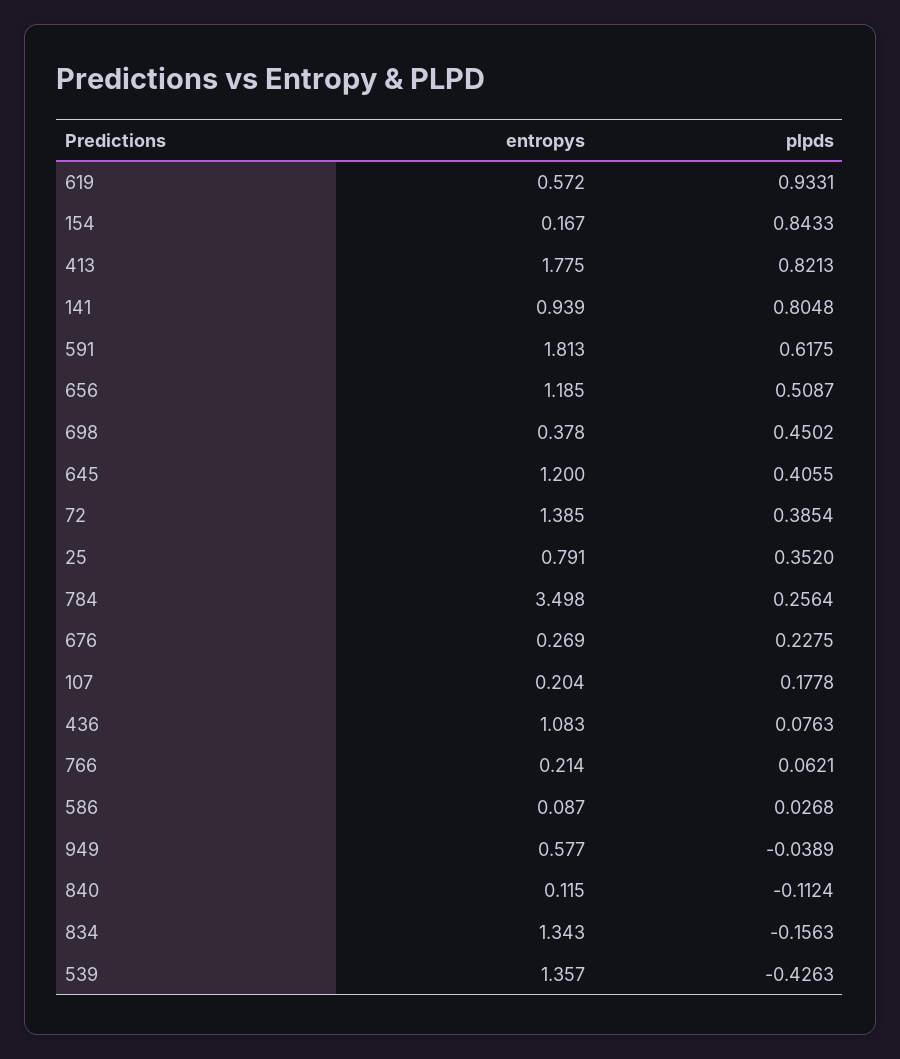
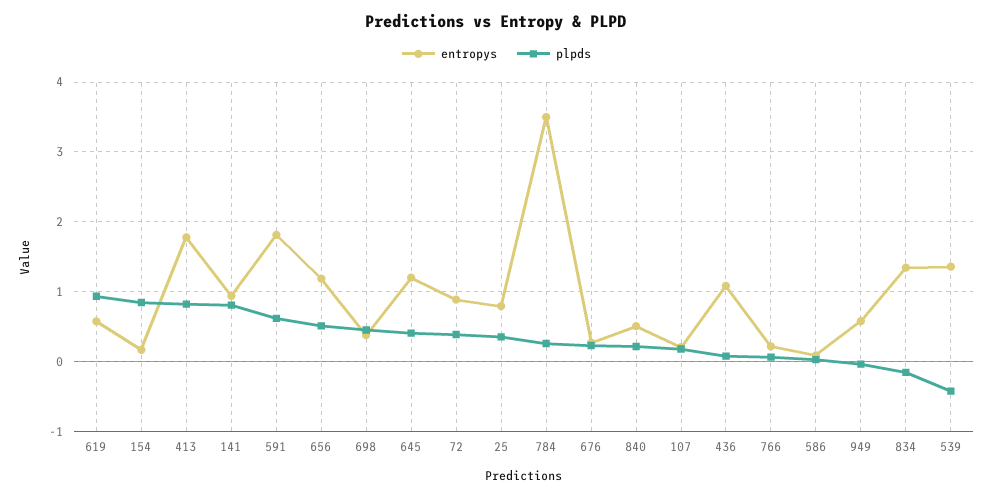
  {
    "entropys": {
      "619": 0.572,
      "154": 0.167,
      "413": 1.775,
      "141": 0.939,
      "591": 1.813,
      "656": 1.185,
      "698": 0.378,
      "645": 1.2,
-     "72": 1.385,
+     "72": 0.9,
      "25": 0.791,
      "784": 3.498,
      "676": 0.269,
      "107": 0.204,
      "436": 1.083,
      "766": 0.214,
      "586": 0.087,
      "949": 0.577,
-     "840": 0.115,
+     "840": 0.5,
      "834": 1.343,
      "539": 1.357
    },
    "plpds": {
      "619": 0.9331,
      "154": 0.8433,
      "413": 0.8213,
      "141": 0.8048,
      "591": 0.6175,
      "656": 0.5087,
      "698": 0.4502,
      "645": 0.4055,
      "72": 0.3854,
      "25": 0.352,
      "784": 0.2564,
      "676": 0.2275,
      "107": 0.1778,
      "436": 0.0763,
      "766": 0.0621,
      "586": 0.0268,
      "949": -0.0389,
-     "840": -0.1124,
+     "840": 0.2,
      "834": -0.1563,
      "539": -0.4263
    }
  }

